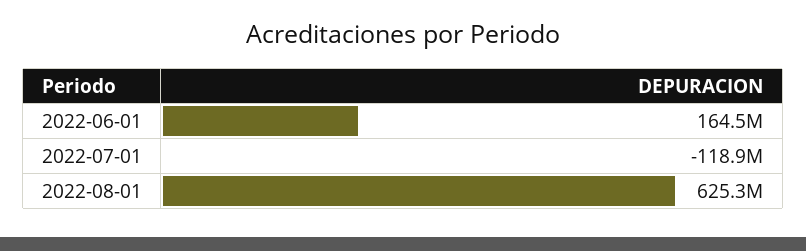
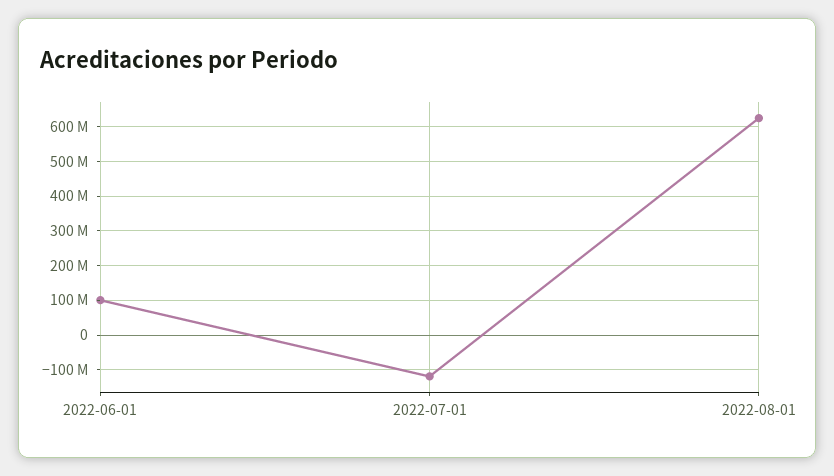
  {
-   "2022-06-01": 164500000,
+   "2022-06-01": 100000000,
    "2022-07-01": -118900000,
    "2022-08-01": 625300000
  }

